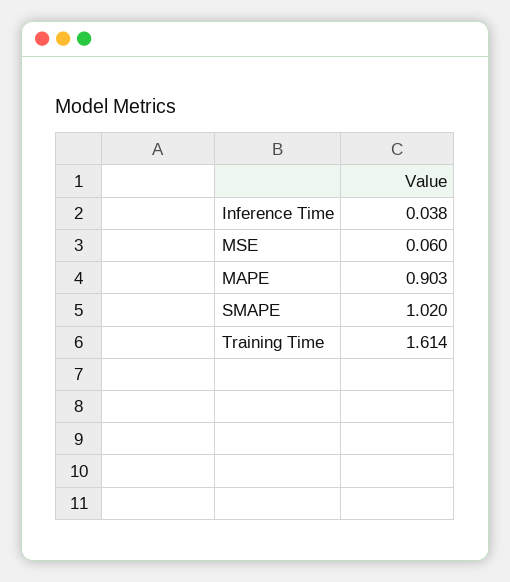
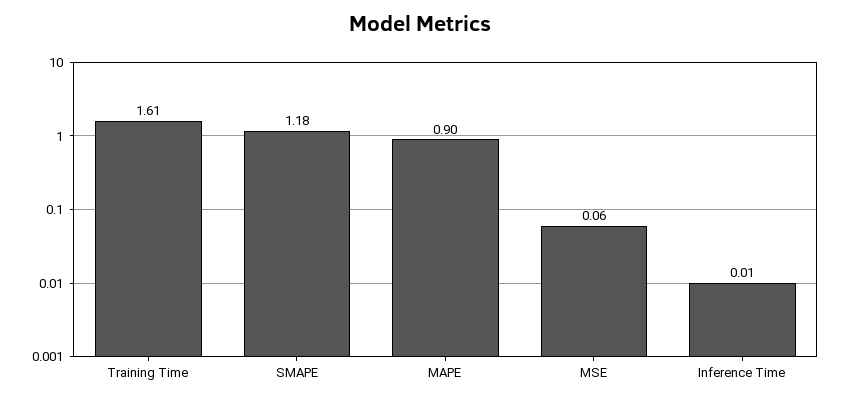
  {
-   "Inference Time": 0.038,
+   "Inference Time": 0.01,
    "MSE": 0.06,
    "MAPE": 0.903,
-   "SMAPE": 1.02,
+   "SMAPE": 1.18,
    "Training Time": 1.614
  }

